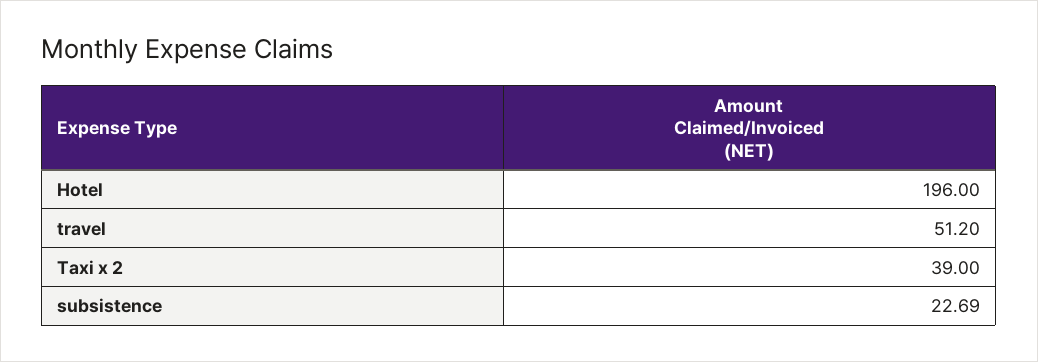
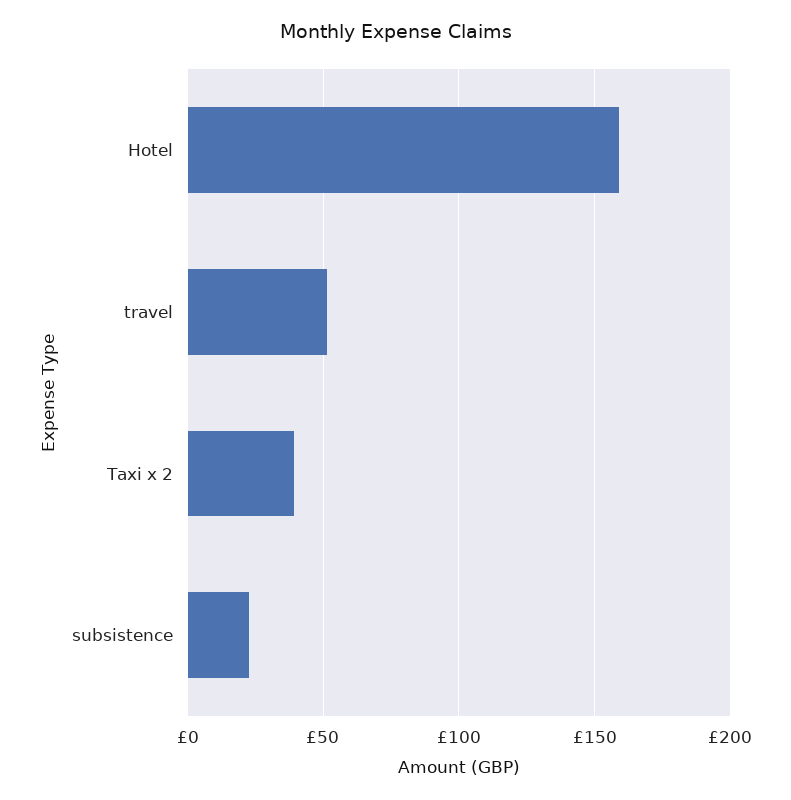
  {
-   "Hotel": 196,
+   "Hotel": 160,
    "travel": 51.2,
    "Taxi x 2": 39,
    "subsistence": 22.69
  }

